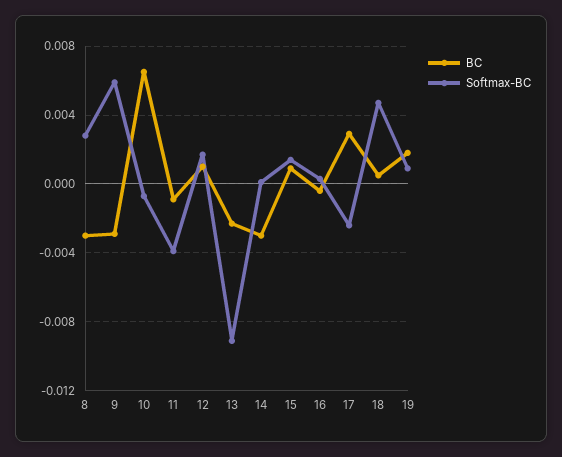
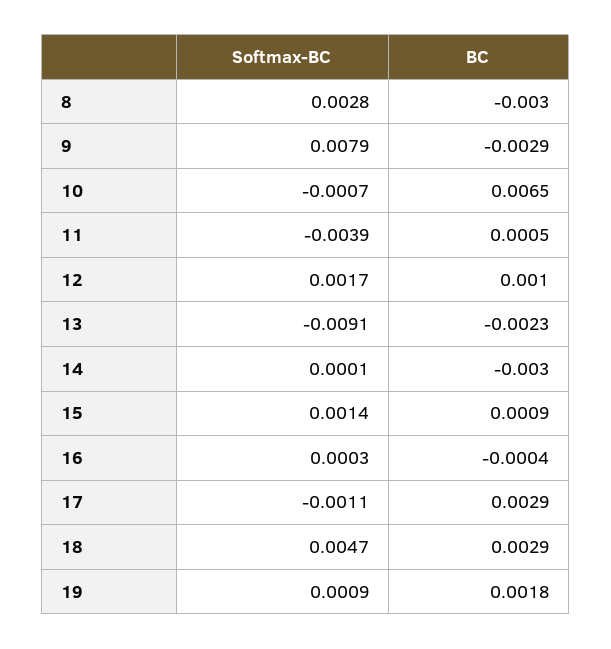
  {
    "BC": {
      "8": -0.003,
      "9": -0.0029,
      "10": 0.0065,
-     "11": -0.001,
+     "11": 0.0005,
      "12": 0.001,
      "13": -0.0023,
      "14": -0.003,
      "15": 0.0009,
      "16": -0.0004,
      "17": 0.0029,
-     "18": 0.0005,
+     "18": 0.0029,
      "19": 0.0018
    },
    "Softmax-BC": {
      "8": 0.0028,
-     "9": 0.006,
+     "9": 0.0079,
      "10": -0.0007,
      "11": -0.0039,
      "12": 0.0017,
      "13": -0.0091,
      "14": 0.0001,
      "15": 0.0014,
      "16": 0.0003,
-     "17": -0.0025,
+     "17": -0.0011,
      "18": 0.0047,
      "19": 0.0009
    }
  }

